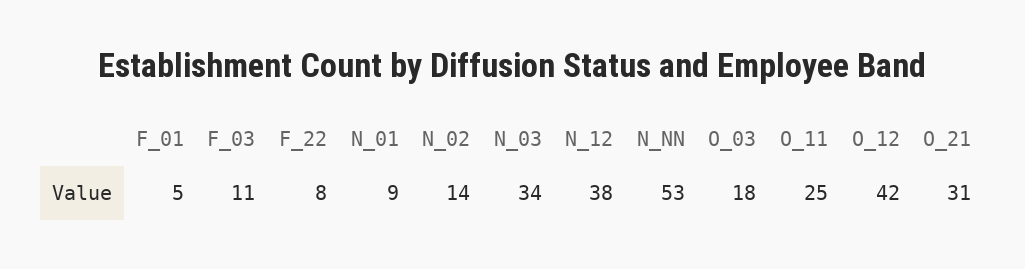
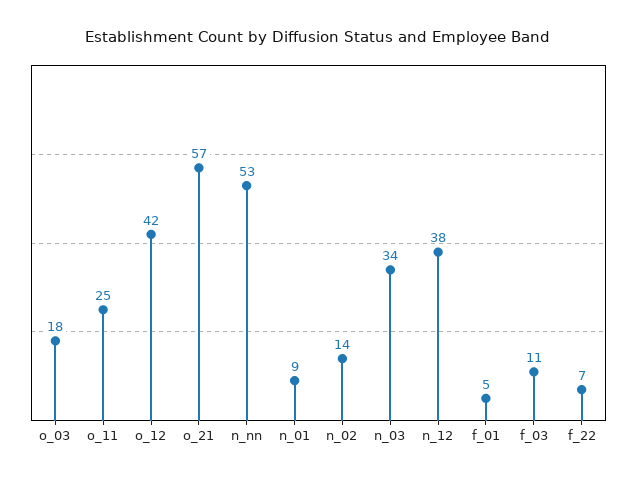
  {
    "F_01": 5,
    "F_03": 11,
-   "F_22": 8,
+   "F_22": 7,
    "N_01": 9,
    "N_02": 14,
    "N_03": 34,
    "N_12": 38,
    "N_NN": 53,
    "O_03": 18,
    "O_11": 25,
    "O_12": 42,
-   "O_21": 31
+   "O_21": 57
  }

